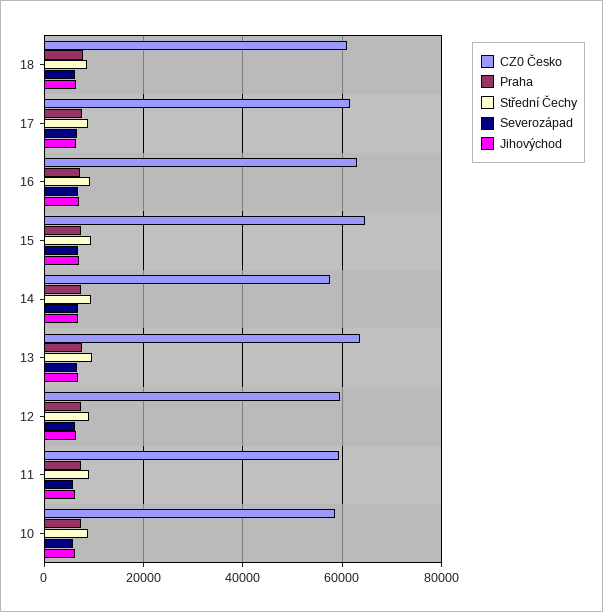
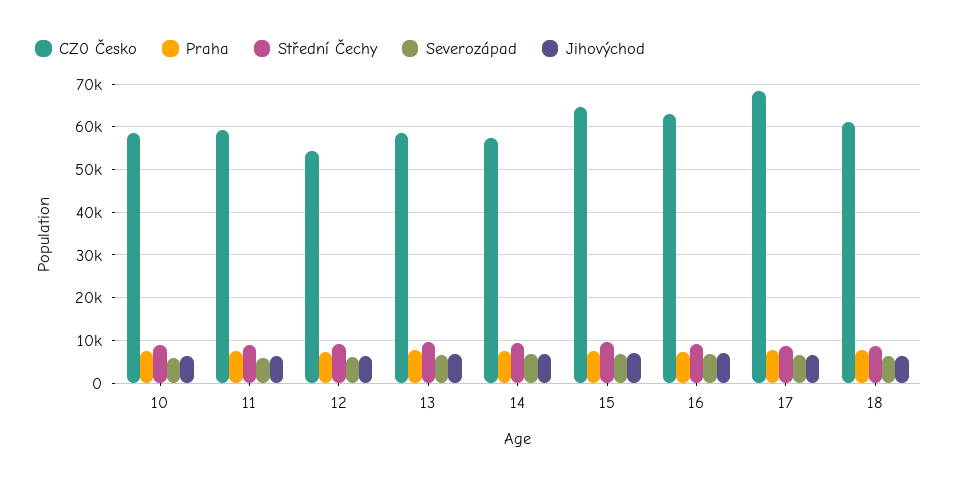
  {
    "CZ0 Česko": {
      "18": 62000,
-     "17": 62000,
+     "17": 68000,
      "16": 62000,
      "15": 64000,
      "14": 58000,
-     "13": 64000,
+     "13": 58000,
-     "12": 60000,
+     "12": 54000,
      "11": 60000,
      "10": 58000
    },
    "Praha": {
      "18": 8000,
      "17": 8000,
      "16": 8000,
      "15": 8000,
      "14": 8000,
      "13": 8000,
      "12": 8000,
      "11": 8000,
      "10": 8000
    },
    "Střední Čechy": {
      "18": 8000,
      "17": 8000,
      "16": 10000,
      "15": 10000,
      "14": 10000,
      "13": 10000,
      "12": 10000,
      "11": 8000,
      "10": 8000
    },
    "Severozápad": {
      "18": 6000,
      "17": 6000,
      "16": 6000,
      "15": 6000,
      "14": 6000,
      "13": 6000,
      "12": 6000,
      "11": 6000,
      "10": 6000
    },
    "Jihovýchod": {
      "18": 6000,
      "17": 6000,
      "16": 6000,
      "15": 8000,
      "14": 6000,
      "13": 6000,
      "12": 6000,
      "11": 6000,
      "10": 6000
    }
  }

